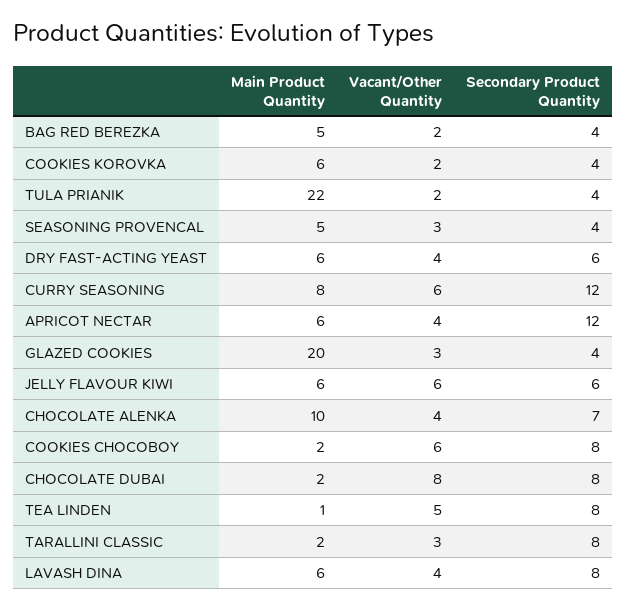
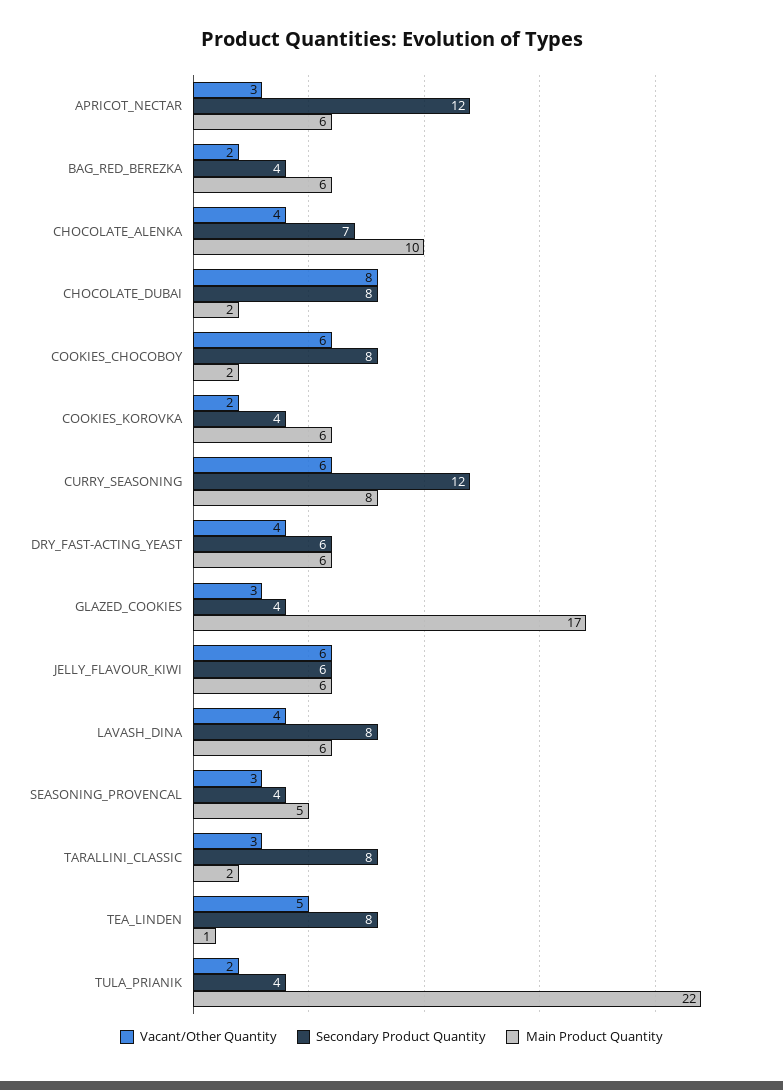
  {
    "Main Product Quantity": {
-     "BAG RED BEREZKA": 5,
+     "BAG RED BEREZKA": 6,
      "COOKIES KOROVKA": 6,
      "TULA PRIANIK": 22,
      "SEASONING PROVENCAL": 5,
      "DRY FAST-ACTING YEAST": 6,
      "CURRY SEASONING": 8,
      "APRICOT NECTAR": 6,
-     "GLAZED COOKIES": 20,
+     "GLAZED COOKIES": 17,
      "JELLY FLAVOUR KIWI": 6,
      "CHOCOLATE ALENKA": 10,
      "COOKIES CHOCOBOY": 2,
      "CHOCOLATE DUBAI": 2,
      "TEA LINDEN": 1,
      "TARALLINI CLASSIC": 2,
      "LAVASH DINA": 6
    },
    "Vacant/Other Quantity": {
      "BAG RED BEREZKA": 2,
      "COOKIES KOROVKA": 2,
      "TULA PRIANIK": 2,
      "SEASONING PROVENCAL": 3,
      "DRY FAST-ACTING YEAST": 4,
      "CURRY SEASONING": 6,
-     "APRICOT NECTAR": 4,
+     "APRICOT NECTAR": 3,
      "GLAZED COOKIES": 3,
      "JELLY FLAVOUR KIWI": 6,
      "CHOCOLATE ALENKA": 4,
      "COOKIES CHOCOBOY": 6,
      "CHOCOLATE DUBAI": 8,
      "TEA LINDEN": 5,
      "TARALLINI CLASSIC": 3,
      "LAVASH DINA": 4
    },
    "Secondary Product Quantity": {
      "BAG RED BEREZKA": 4,
      "COOKIES KOROVKA": 4,
      "TULA PRIANIK": 4,
      "SEASONING PROVENCAL": 4,
      "DRY FAST-ACTING YEAST": 6,
      "CURRY SEASONING": 12,
      "APRICOT NECTAR": 12,
      "GLAZED COOKIES": 4,
      "JELLY FLAVOUR KIWI": 6,
      "CHOCOLATE ALENKA": 7,
      "COOKIES CHOCOBOY": 8,
      "CHOCOLATE DUBAI": 8,
      "TEA LINDEN": 8,
      "TARALLINI CLASSIC": 8,
      "LAVASH DINA": 8
    }
  }

